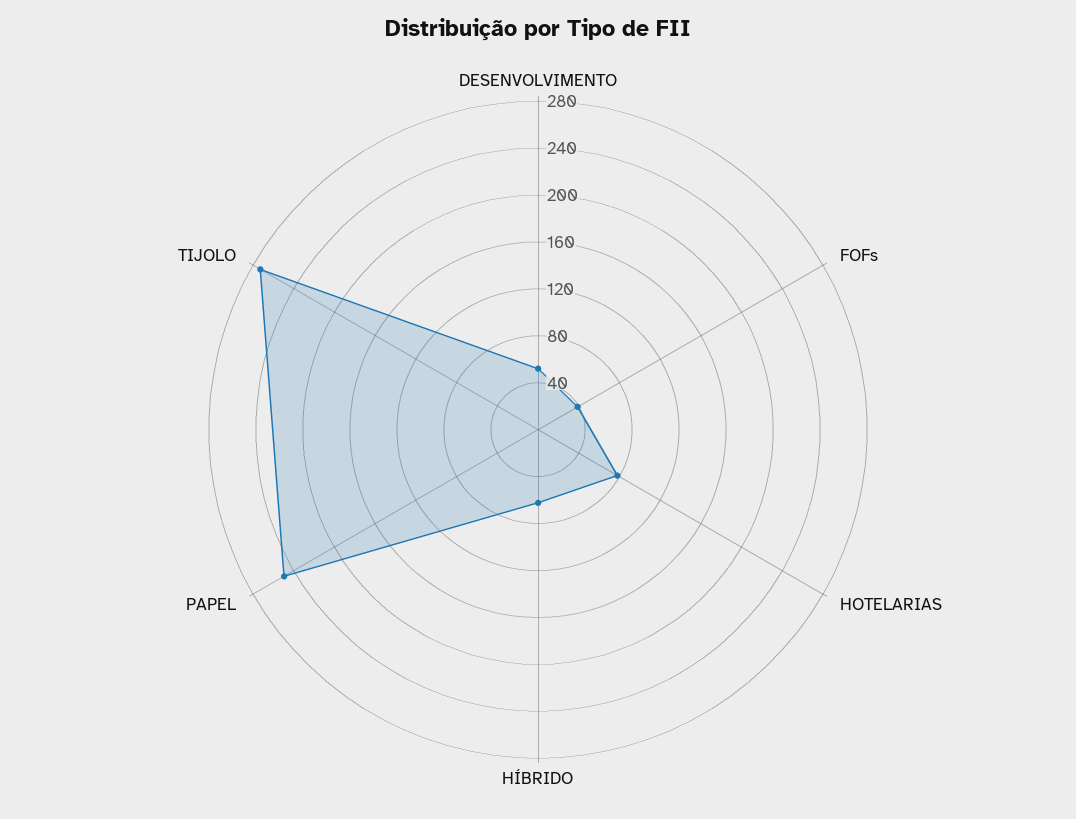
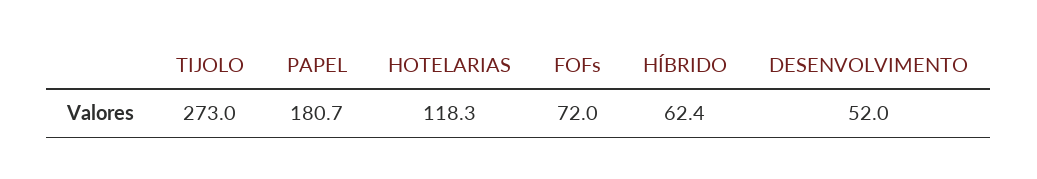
  {
    "DESENVOLVIMENTO": 52,
-   "FOFs": 40,
+   "FOFs": 72,
-   "HOTELARIAS": 80,
+   "HOTELARIAS": 118.3,
    "HÍBRIDO": 62.4,
-   "PAPEL": 250,
+   "PAPEL": 180.7,
    "TIJOLO": 273
  }

